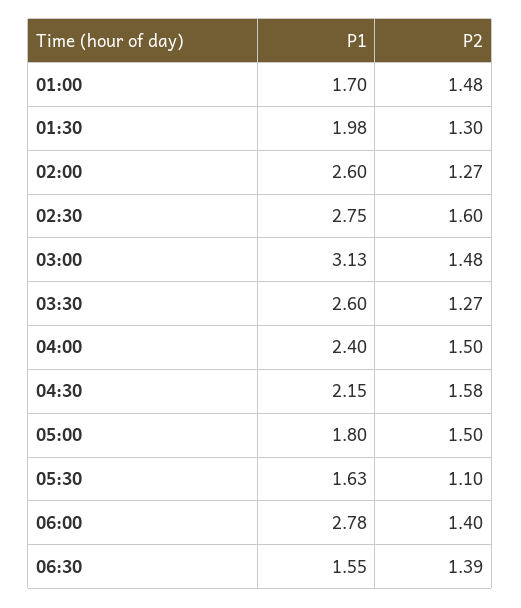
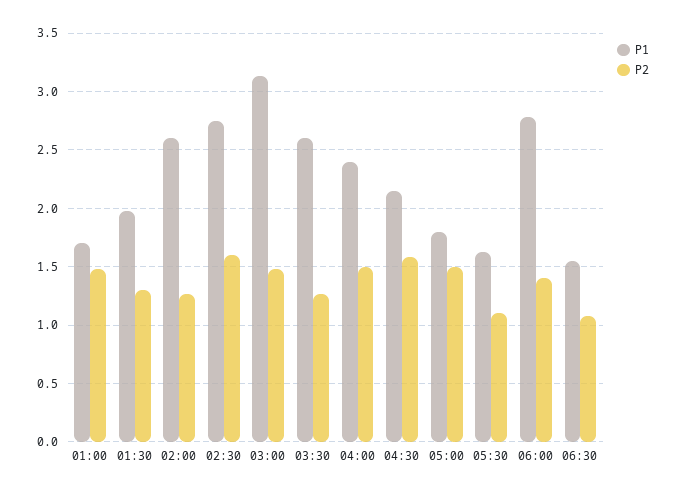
  {
    "P1": {
      "01:00": 1.7,
      "01:30": 1.98,
      "02:00": 2.6,
      "02:30": 2.75,
      "03:00": 3.13,
      "03:30": 2.6,
      "04:00": 2.4,
      "04:30": 2.15,
      "05:00": 1.8,
      "05:30": 1.63,
      "06:00": 2.78,
      "06:30": 1.55
    },
    "P2": {
      "01:00": 1.48,
      "01:30": 1.3,
      "02:00": 1.27,
      "02:30": 1.6,
      "03:00": 1.48,
      "03:30": 1.27,
      "04:00": 1.5,
      "04:30": 1.58,
      "05:00": 1.5,
      "05:30": 1.1,
      "06:00": 1.4,
-     "06:30": 1.39
+     "06:30": 1.1
    }
  }

